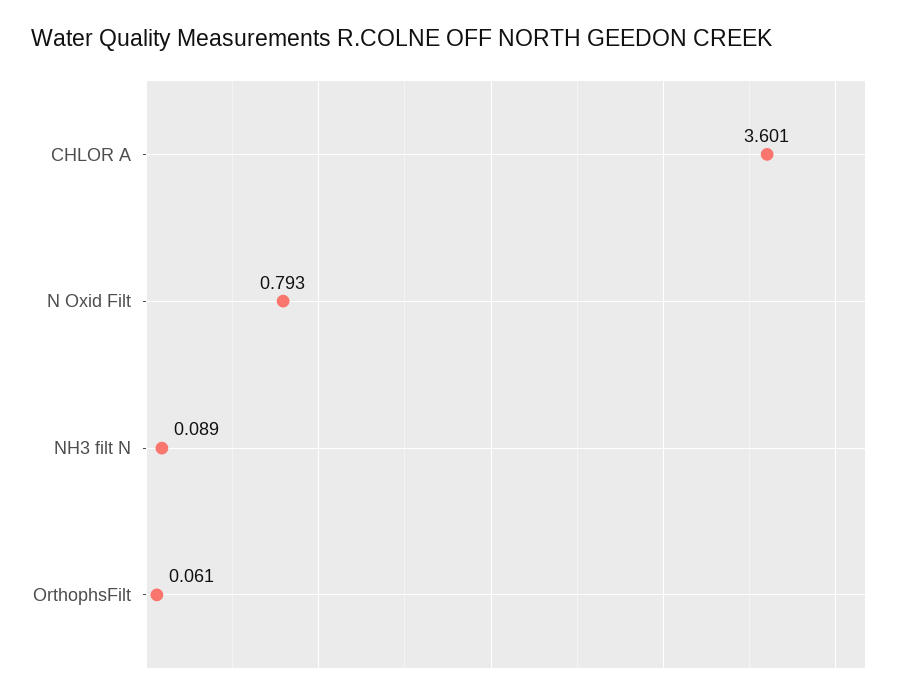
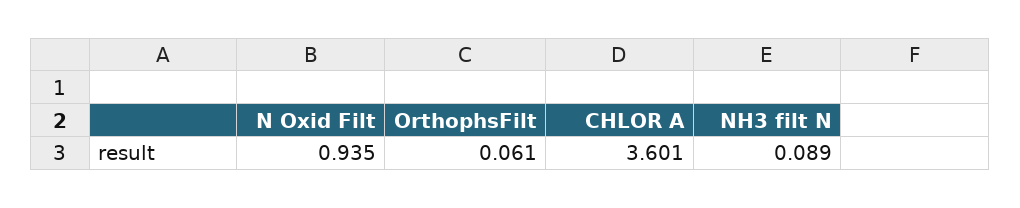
  {
    "CHLOR A": 3.601,
-   "N Oxid Filt": 0.793,
+   "N Oxid Filt": 0.935,
    "NH3 filt N": 0.089,
    "OrthophsFilt": 0.061
  }

